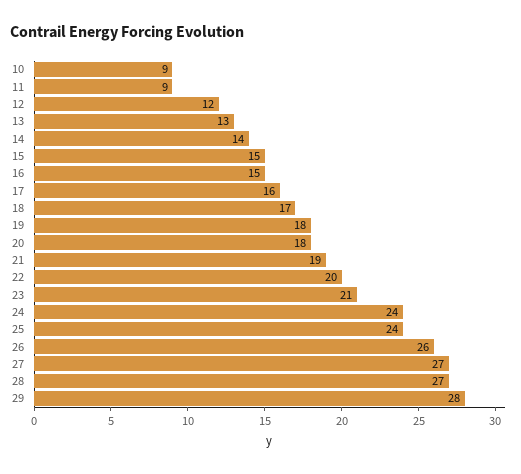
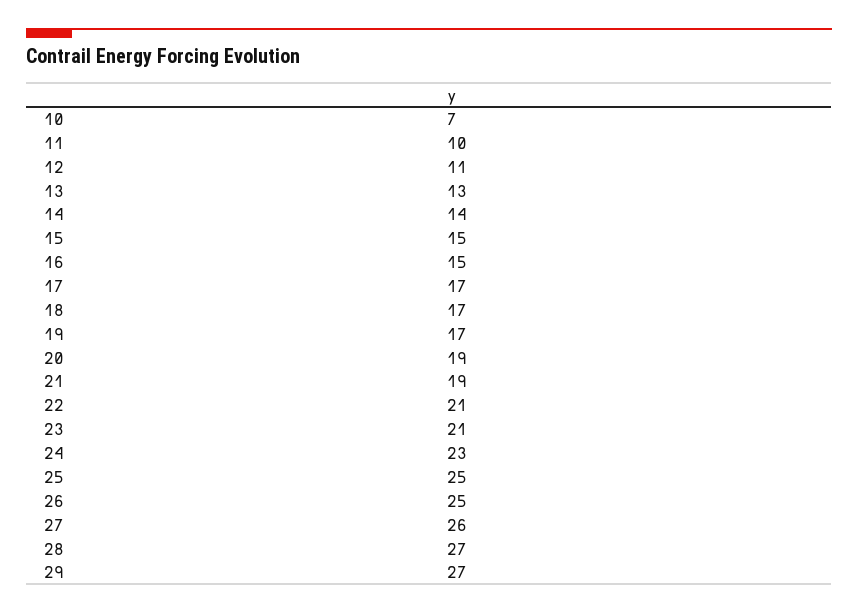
  {
-   "10": 9,
+   "10": 7,
-   "11": 9,
+   "11": 10,
-   "12": 12,
+   "12": 11,
    "13": 13,
    "14": 14,
    "15": 15,
    "16": 15,
-   "17": 16,
+   "17": 17,
    "18": 17,
-   "19": 18,
+   "19": 17,
-   "20": 18,
+   "20": 19,
    "21": 19,
-   "22": 20,
+   "22": 21,
    "23": 21,
-   "24": 24,
+   "24": 23,
-   "25": 24,
+   "25": 25,
-   "26": 26,
+   "26": 25,
-   "27": 27,
+   "27": 26,
    "28": 27,
-   "29": 28
+   "29": 27
  }

